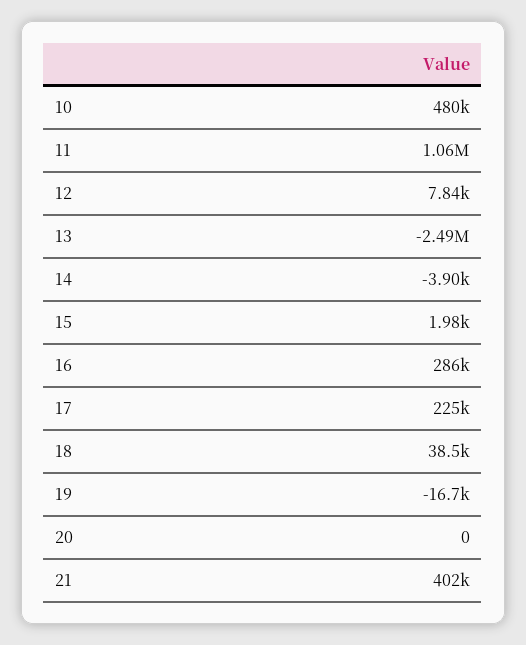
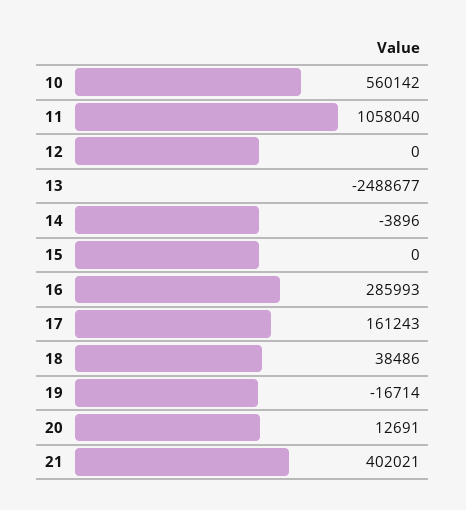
  {
-   "10": 480000,
+   "10": 560142,
    "11": 1058040,
-   "12": 7840,
+   "12": 0,
    "13": -2488677,
    "14": -3896,
-   "15": 1980,
+   "15": 0,
    "16": 285993,
-   "17": 225000,
+   "17": 161243,
    "18": 38486,
    "19": -16714,
-   "20": 0,
+   "20": 12691,
    "21": 402021
  }

